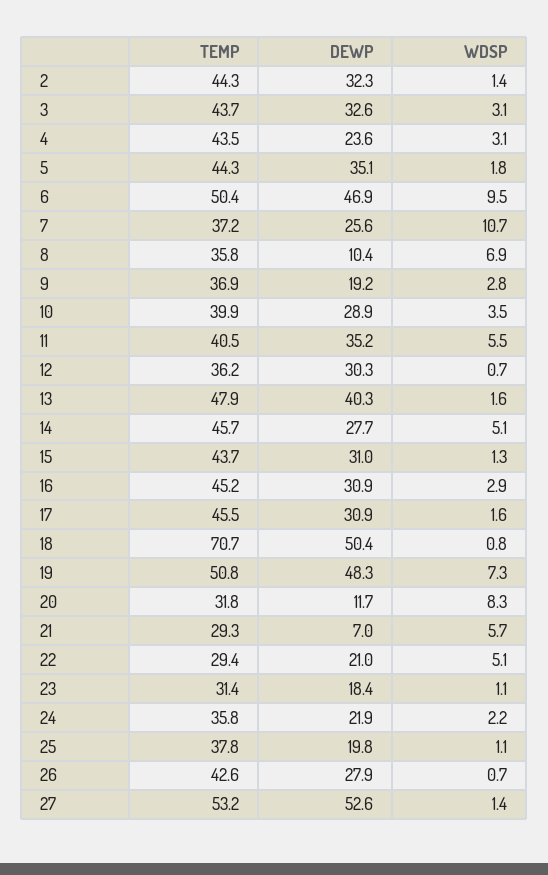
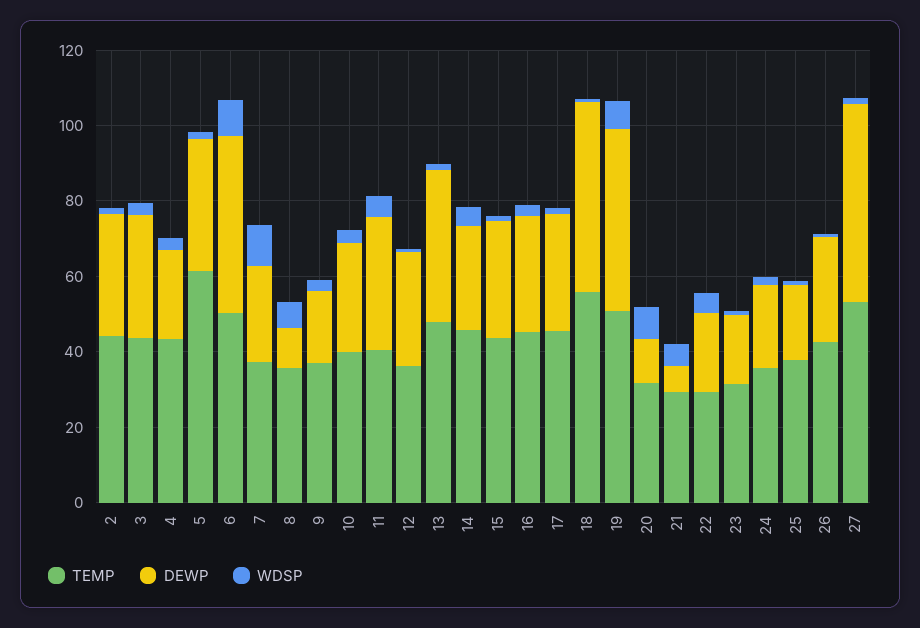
  {
    "TEMP": {
      "2": 44.3,
      "3": 43.7,
      "4": 43.5,
-     "5": 44.3,
+     "5": 60,
      "6": 50.4,
      "7": 37.2,
      "8": 35.8,
      "9": 36.9,
      "10": 39.9,
      "11": 40.5,
      "12": 36.2,
      "13": 47.9,
      "14": 45.7,
      "15": 43.7,
      "16": 45.2,
      "17": 45.5,
-     "18": 70.7,
+     "18": 55,
      "19": 50.8,
      "20": 31.8,
      "21": 29.3,
      "22": 29.4,
      "23": 31.4,
      "24": 35.8,
      "25": 37.8,
      "26": 42.6,
      "27": 53.2
    },
    "DEWP": {
      "2": 32.3,
      "3": 32.6,
      "4": 23.6,
      "5": 35.1,
      "6": 46.9,
      "7": 25.6,
      "8": 10.4,
      "9": 19.2,
      "10": 28.9,
      "11": 35.2,
      "12": 30.3,
      "13": 40.3,
      "14": 27.7,
      "15": 31,
      "16": 30.9,
      "17": 30.9,
      "18": 50.4,
      "19": 48.3,
      "20": 11.7,
      "21": 7,
      "22": 21,
      "23": 18.4,
      "24": 21.9,
      "25": 19.8,
      "26": 27.9,
      "27": 52.6
    },
    "WDSP": {
      "2": 1.4,
      "3": 3.1,
      "4": 3.1,
      "5": 1.8,
      "6": 9.5,
      "7": 10.7,
      "8": 6.9,
      "9": 2.8,
      "10": 3.5,
      "11": 5.5,
      "12": 0.7,
      "13": 1.6,
      "14": 5.1,
      "15": 1.3,
      "16": 2.9,
      "17": 1.6,
      "18": 0.8,
      "19": 7.3,
      "20": 8.3,
      "21": 5.7,
      "22": 5.1,
      "23": 1.1,
      "24": 2.2,
      "25": 1.1,
      "26": 0.7,
      "27": 1.4
    }
  }

